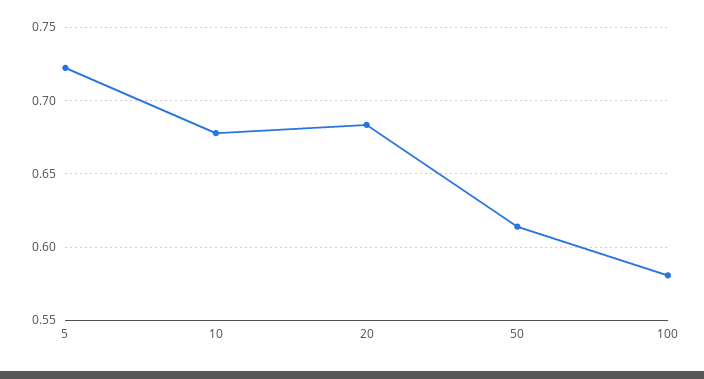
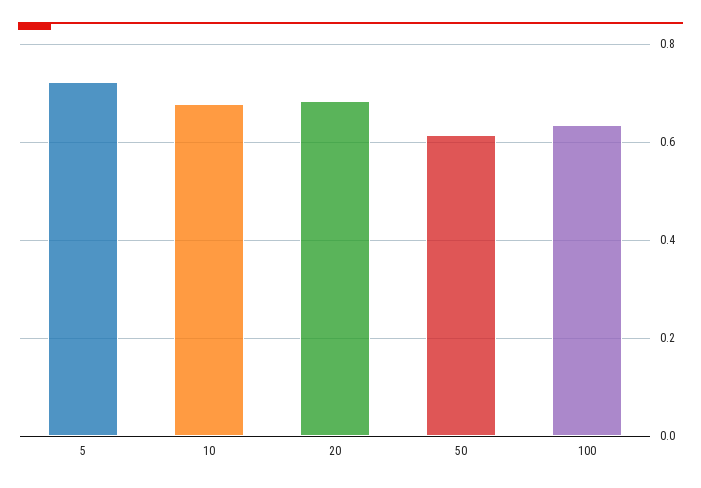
  {
    "5": 0.72,
    "10": 0.68,
    "20": 0.685,
    "50": 0.615,
-   "100": 0.58
+   "100": 0.64
  }

